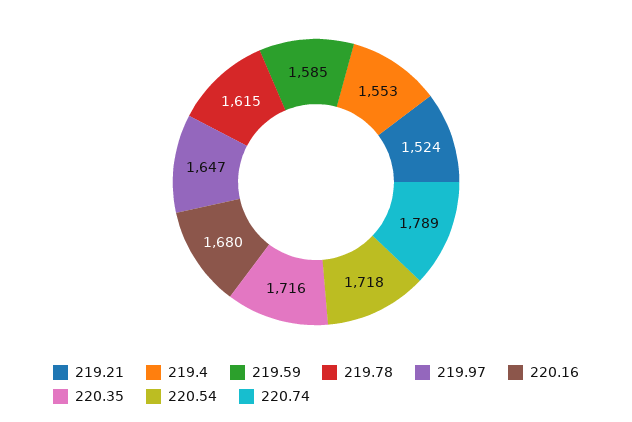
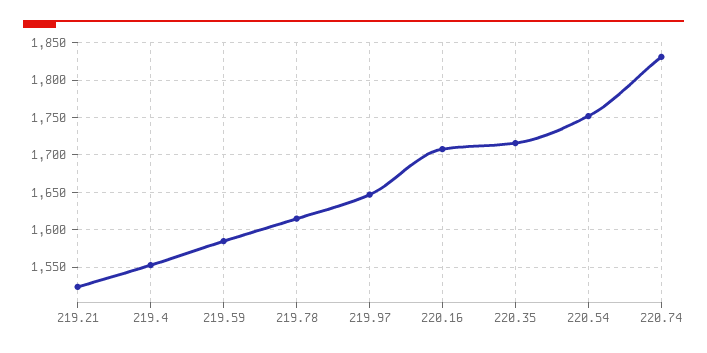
  {
    "219.21": 1524,
    "219.4": 1553,
    "219.59": 1585,
    "219.78": 1615,
    "219.97": 1647,
-   "220.16": 1680,
+   "220.16": 1710,
    "220.35": 1716,
-   "220.54": 1718,
+   "220.54": 1750,
-   "220.74": 1789
+   "220.74": 1830
  }

